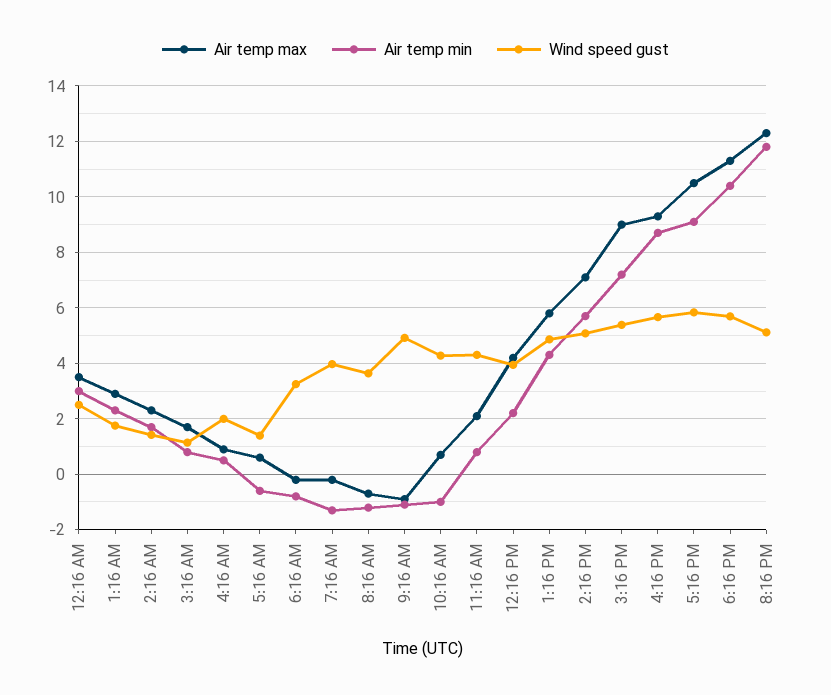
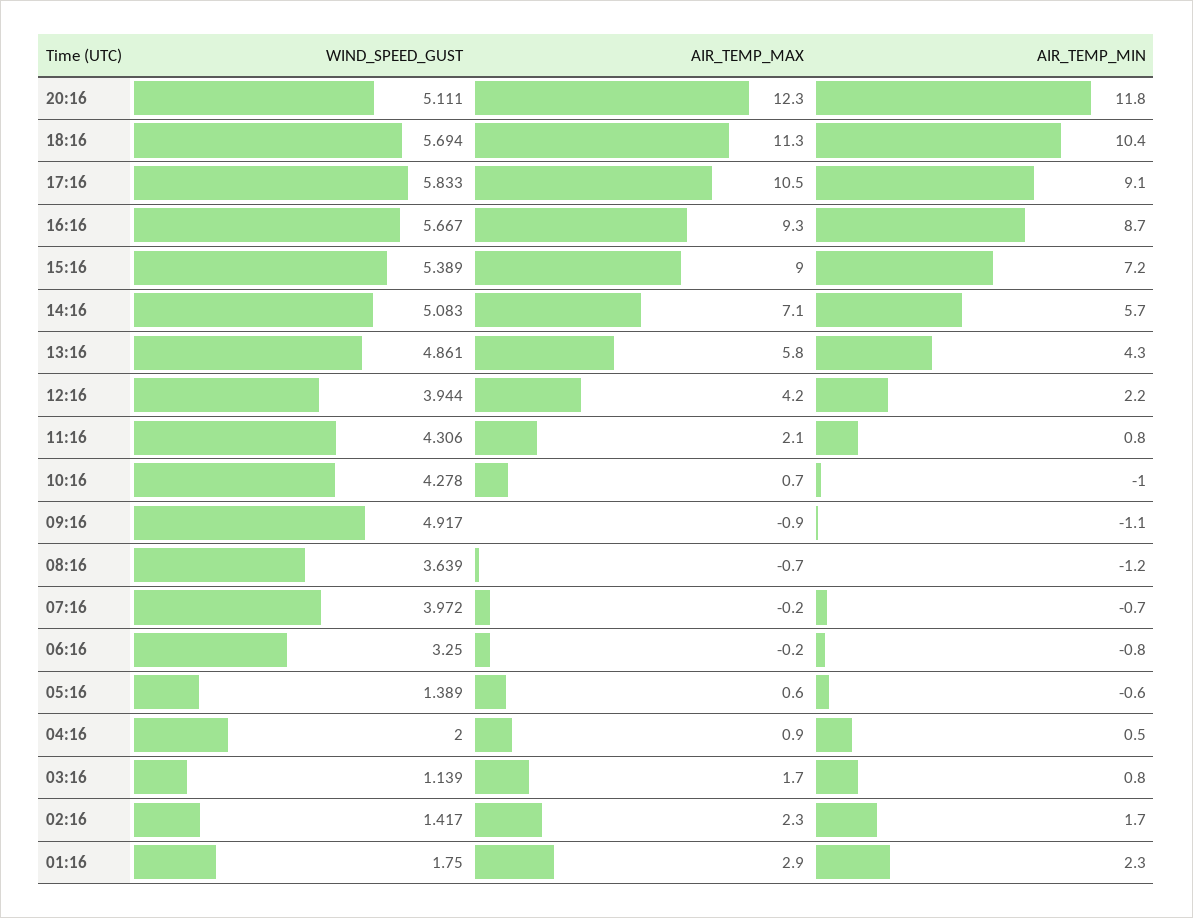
  {
    "Air temp max": {
-     "12:16 AM": 3.5,
      "1:16 AM": 2.9,
      "2:16 AM": 2.3,
      "3:16 AM": 1.7,
      "4:16 AM": 0.9,
      "5:16 AM": 0.6,
      "6:16 AM": -0.2,
      "7:16 AM": -0.2,
      "8:16 AM": -0.7,
      "9:16 AM": -0.9,
      "10:16 AM": 0.7,
      "11:16 AM": 2.1,
      "12:16 PM": 4.2,
      "1:16 PM": 5.8,
      "2:16 PM": 7.1,
      "3:16 PM": 9,
      "4:16 PM": 9.3,
      "5:16 PM": 10.5,
      "6:16 PM": 11.3,
      "8:16 PM": 12.3
    },
    "Air temp min": {
-     "12:16 AM": 3,
      "1:16 AM": 2.3,
      "2:16 AM": 1.7,
      "3:16 AM": 0.8,
      "4:16 AM": 0.5,
      "5:16 AM": -0.6,
      "6:16 AM": -0.8,
-     "7:16 AM": -1.25,
+     "7:16 AM": -0.7,
      "8:16 AM": -1.2,
      "9:16 AM": -1.1,
      "10:16 AM": -1,
      "11:16 AM": 0.8,
      "12:16 PM": 2.2,
      "1:16 PM": 4.3,
      "2:16 PM": 5.7,
      "3:16 PM": 7.2,
      "4:16 PM": 8.7,
      "5:16 PM": 9.1,
      "6:16 PM": 10.4,
      "8:16 PM": 11.8
    },
    "Wind speed gust": {
-     "12:16 AM": 2.5,
      "1:16 AM": 1.75,
      "2:16 AM": 1.417,
      "3:16 AM": 1.139,
      "4:16 AM": 2,
      "5:16 AM": 1.389,
      "6:16 AM": 3.25,
      "7:16 AM": 3.972,
      "8:16 AM": 3.639,
      "9:16 AM": 4.917,
      "10:16 AM": 4.278,
      "11:16 AM": 4.306,
      "12:16 PM": 3.944,
      "1:16 PM": 4.861,
      "2:16 PM": 5.083,
      "3:16 PM": 5.389,
      "4:16 PM": 5.667,
      "5:16 PM": 5.833,
      "6:16 PM": 5.694,
      "8:16 PM": 5.111
    }
  }

